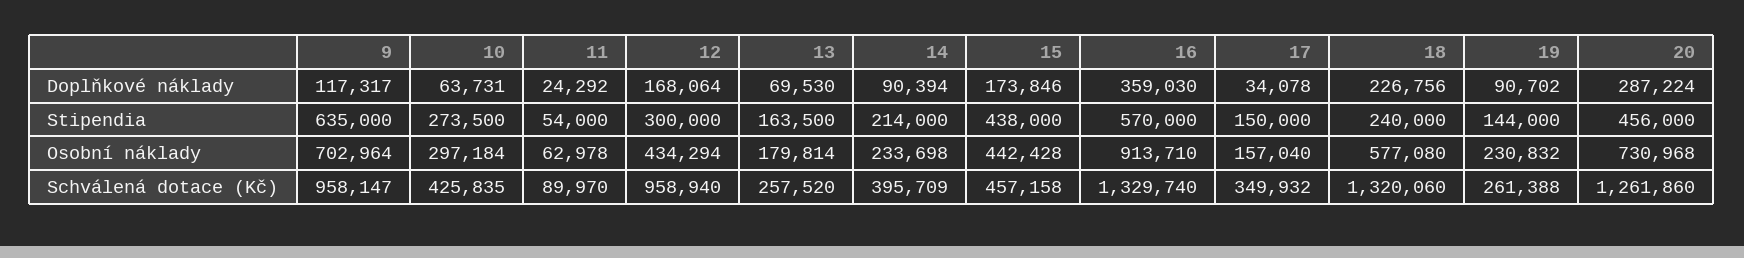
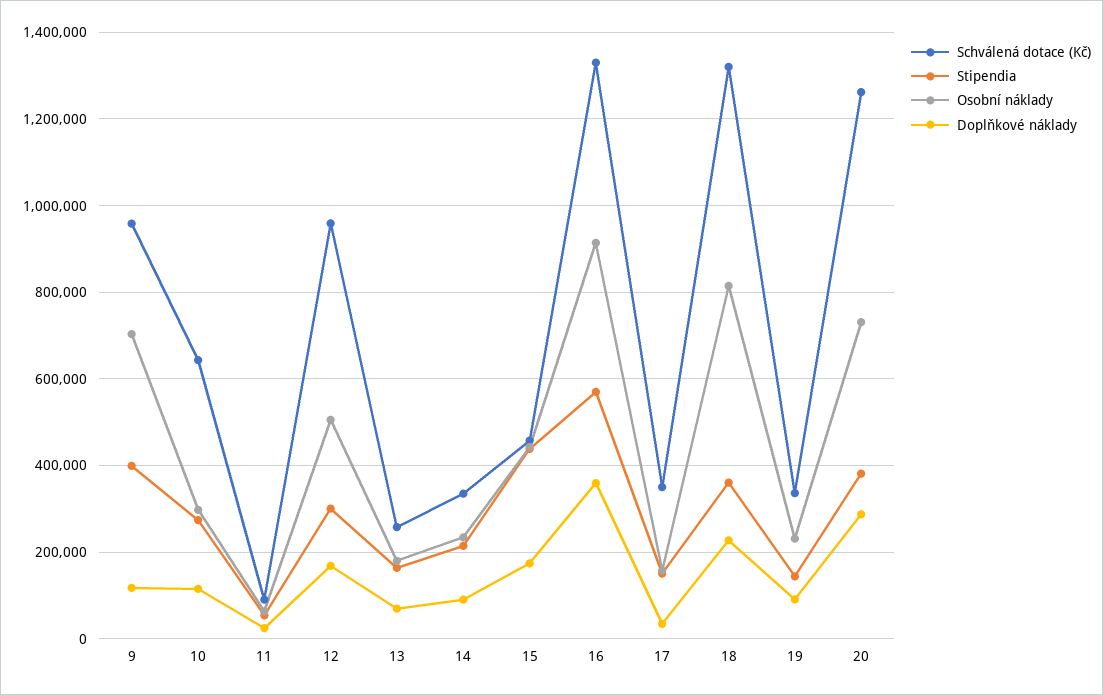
  {
    "Doplňkové náklady": {
      "9": 117317,
-     "10": 63731,
+     "10": 120000,
      "11": 24292,
      "12": 168064,
      "13": 69530,
      "14": 90394,
      "15": 173846,
      "16": 359030,
      "17": 34078,
      "18": 226756,
      "19": 90702,
      "20": 287224
    },
    "Stipendia": {
-     "9": 635000,
+     "9": 400000,
      "10": 273500,
      "11": 54000,
      "12": 300000,
      "13": 163500,
      "14": 214000,
      "15": 438000,
      "16": 570000,
      "17": 150000,
-     "18": 240000,
+     "18": 360000,
      "19": 144000,
-     "20": 456000
+     "20": 380000
    },
    "Osobní náklady": {
      "9": 702964,
      "10": 297184,
      "11": 62978,
-     "12": 434294,
+     "12": 500000,
      "13": 179814,
      "14": 233698,
      "15": 442428,
      "16": 913710,
      "17": 157040,
-     "18": 577080,
+     "18": 820000,
      "19": 230832,
      "20": 730968
    },
    "Schválená dotace (Kč)": {
      "9": 958147,
-     "10": 425835,
+     "10": 640000,
      "11": 89970,
      "12": 958940,
      "13": 257520,
-     "14": 395709,
+     "14": 340000,
      "15": 457158,
      "16": 1329740,
      "17": 349932,
      "18": 1320060,
-     "19": 261388,
+     "19": 340000,
      "20": 1261860
    }
  }

